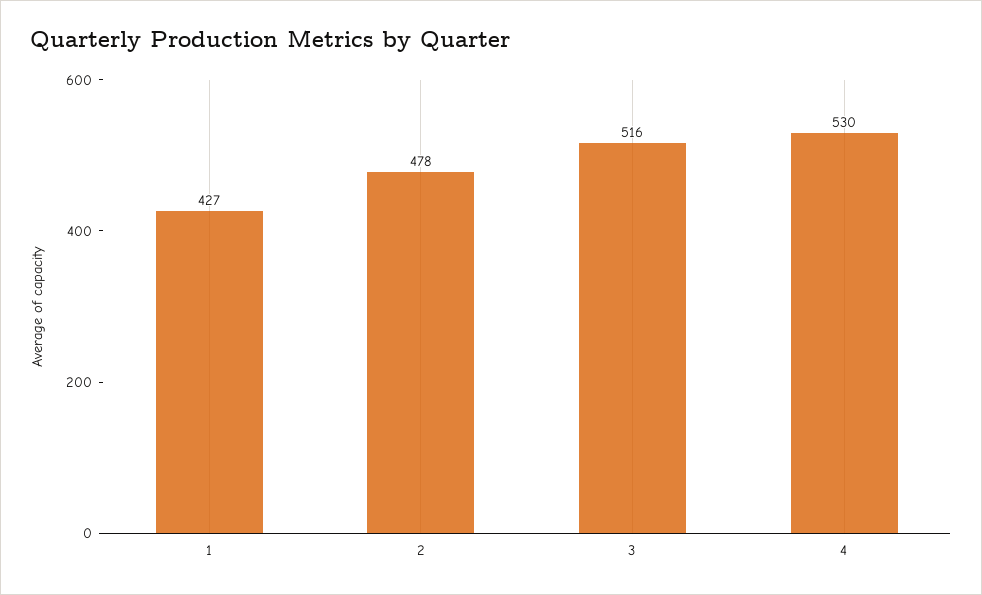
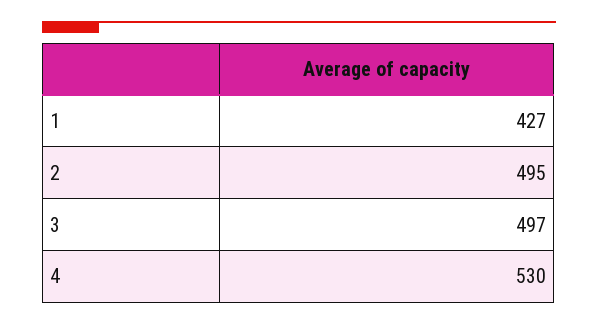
  {
    "1": 427,
-   "2": 478,
+   "2": 495,
-   "3": 516,
+   "3": 497,
    "4": 530
  }

